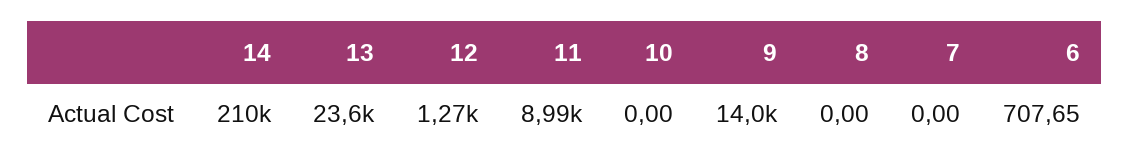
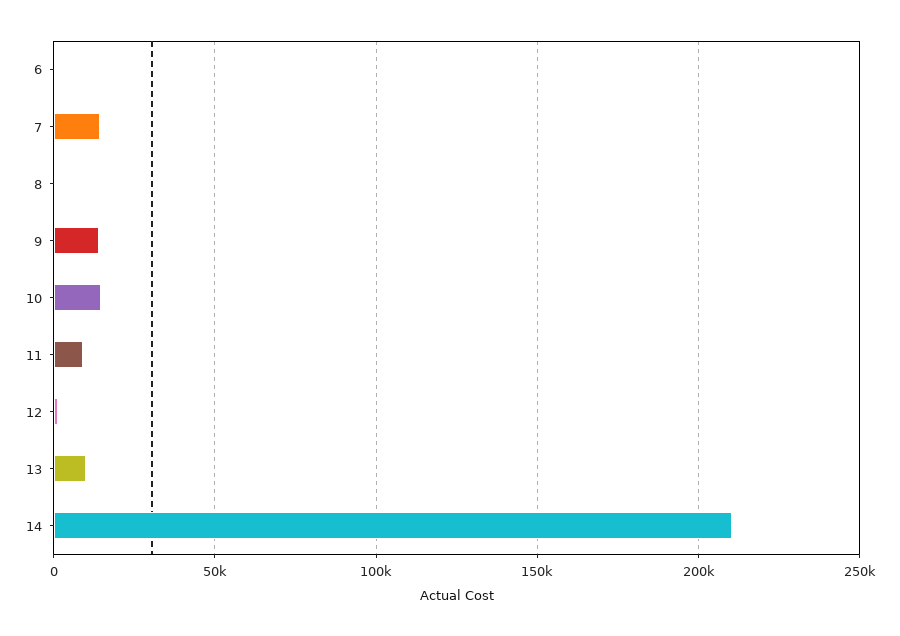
  {
    "14": 210000,
-   "13": 23600,
+   "13": 10000,
    "12": 1270,
    "11": 8990,
-   "10": 0,
+   "10": 15000,
    "9": 14000,
    "8": 0,
-   "7": 0,
+   "7": 15000,
    "6": 707.65
  }

